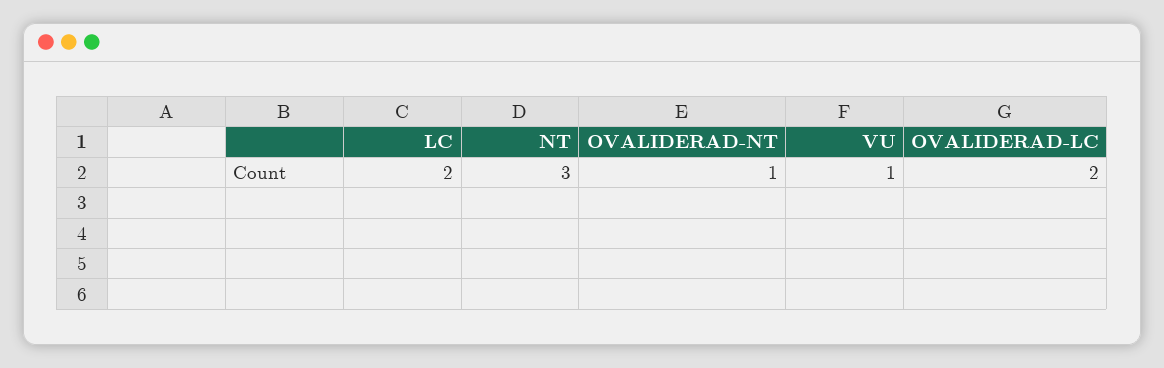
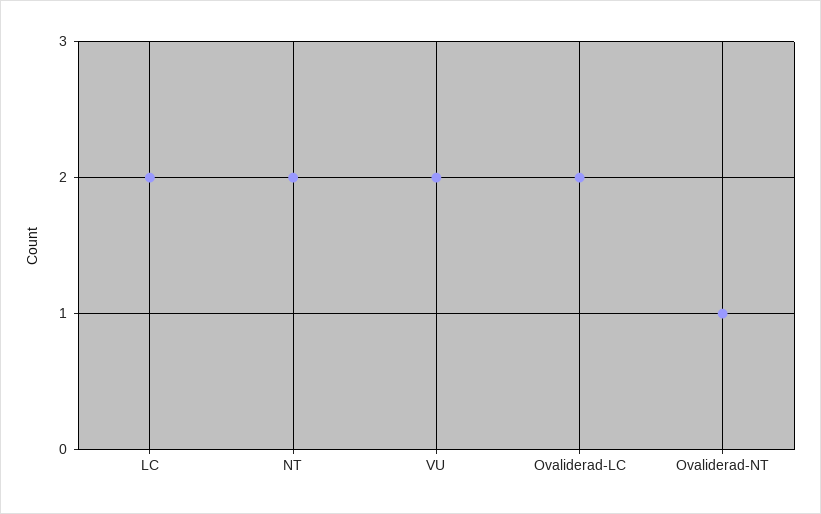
  {
    "LC": 2,
-   "NT": 3,
+   "NT": 2,
    "OVALIDERAD-NT": 1,
-   "VU": 1,
+   "VU": 2,
    "OVALIDERAD-LC": 2
  }

